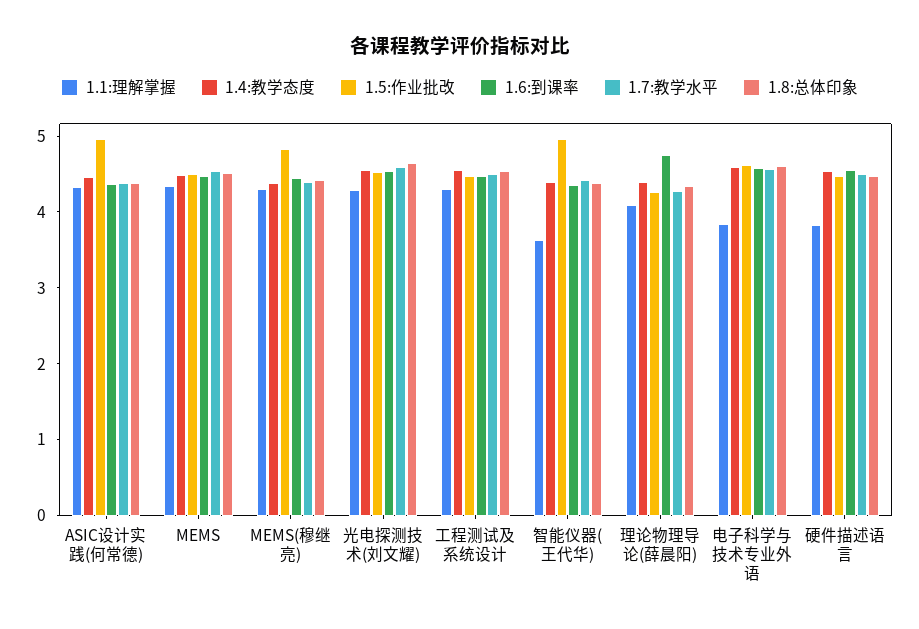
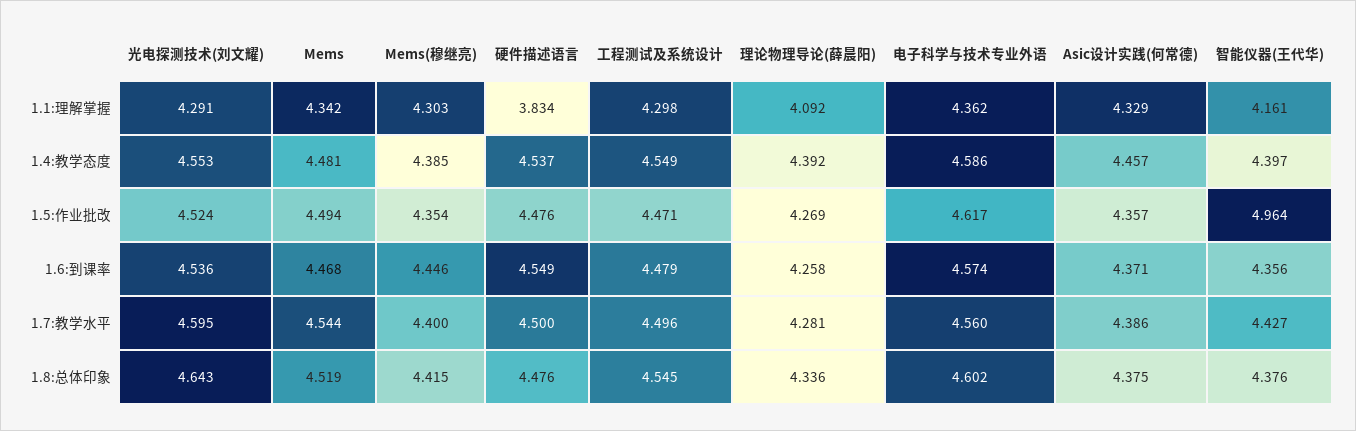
  {
    "1.1:理解掌握": {
      "ASIC设计实践(何常德)": 4.329,
      "MEMS": 4.342,
      "MEMS(穆继亮)": 4.303,
      "光电探测技术(刘文耀)": 4.291,
      "工程测试及系统设计": 4.298,
-     "智能仪器(王代华)": 3.6,
+     "智能仪器(王代华)": 4.161,
      "理论物理导论(薛晨阳)": 4.092,
-     "电子科学与技术专业外语": 3.8,
+     "电子科学与技术专业外语": 4.362,
      "硬件描述语言": 3.834
    },
    "1.4:教学态度": {
      "ASIC设计实践(何常德)": 4.457,
      "MEMS": 4.481,
      "MEMS(穆继亮)": 4.385,
      "光电探测技术(刘文耀)": 4.553,
      "工程测试及系统设计": 4.549,
      "智能仪器(王代华)": 4.397,
      "理论物理导论(薛晨阳)": 4.392,
      "电子科学与技术专业外语": 4.586,
      "硬件描述语言": 4.537
    },
    "1.5:作业批改": {
-     "ASIC设计实践(何常德)": 5,
+     "ASIC设计实践(何常德)": 4.357,
      "MEMS": 4.494,
-     "MEMS(穆继亮)": 4.8,
+     "MEMS(穆继亮)": 4.354,
      "光电探测技术(刘文耀)": 4.524,
      "工程测试及系统设计": 4.471,
      "智能仪器(王代华)": 4.964,
      "理论物理导论(薛晨阳)": 4.269,
      "电子科学与技术专业外语": 4.617,
      "硬件描述语言": 4.476
    },
    "1.6:到课率": {
      "ASIC设计实践(何常德)": 4.371,
      "MEMS": 4.468,
      "MEMS(穆继亮)": 4.446,
      "光电探测技术(刘文耀)": 4.536,
      "工程测试及系统设计": 4.479,
      "智能仪器(王代华)": 4.356,
-     "理论物理导论(薛晨阳)": 4.8,
+     "理论物理导论(薛晨阳)": 4.258,
      "电子科学与技术专业外语": 4.574,
      "硬件描述语言": 4.549
    },
    "1.7:教学水平": {
      "ASIC设计实践(何常德)": 4.386,
      "MEMS": 4.544,
      "MEMS(穆继亮)": 4.4,
      "光电探测技术(刘文耀)": 4.595,
      "工程测试及系统设计": 4.496,
      "智能仪器(王代华)": 4.427,
      "理论物理导论(薛晨阳)": 4.281,
      "电子科学与技术专业外语": 4.56,
      "硬件描述语言": 4.5
    },
    "1.8:总体印象": {
      "ASIC设计实践(何常德)": 4.375,
      "MEMS": 4.519,
      "MEMS(穆继亮)": 4.415,
      "光电探测技术(刘文耀)": 4.643,
      "工程测试及系统设计": 4.545,
      "智能仪器(王代华)": 4.376,
      "理论物理导论(薛晨阳)": 4.336,
      "电子科学与技术专业外语": 4.602,
      "硬件描述语言": 4.476
    }
  }

